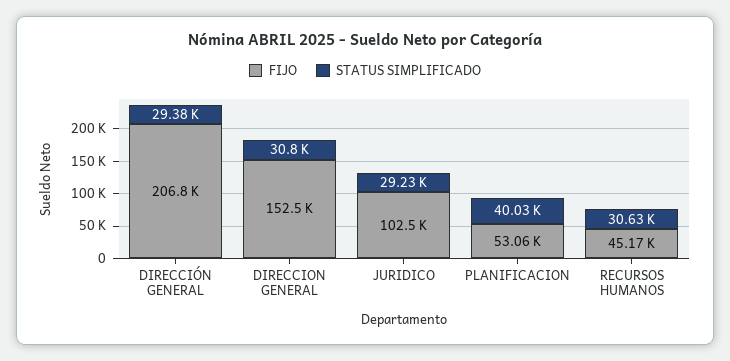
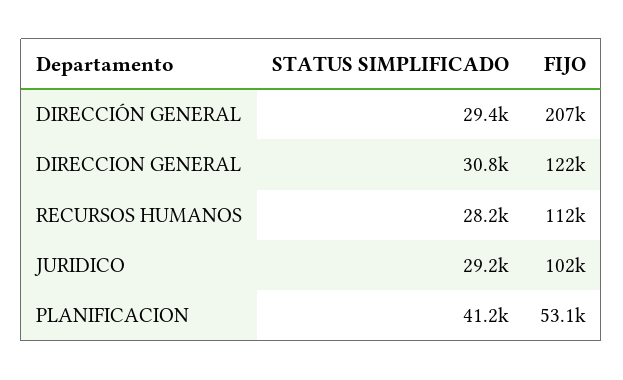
  {
    "FIJO": {
      "DIRECCIÓN GENERAL": 206800,
-     "DIRECCION GENERAL": 152500,
+     "DIRECCION GENERAL": 122000,
      "JURIDICO": 102500,
      "PLANIFICACION": 53060,
-     "RECURSOS HUMANOS": 45170
+     "RECURSOS HUMANOS": 112000
    },
    "STATUS SIMPLIFICADO": {
      "DIRECCIÓN GENERAL": 29380,
      "DIRECCION GENERAL": 30800,
      "JURIDICO": 29230,
-     "PLANIFICACION": 40030,
+     "PLANIFICACION": 41200,
-     "RECURSOS HUMANOS": 30630
+     "RECURSOS HUMANOS": 28200
    }
  }

